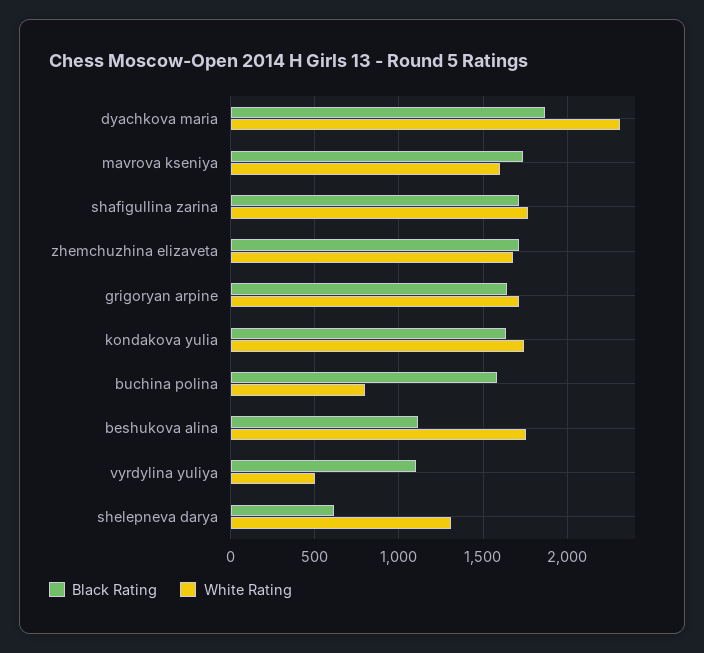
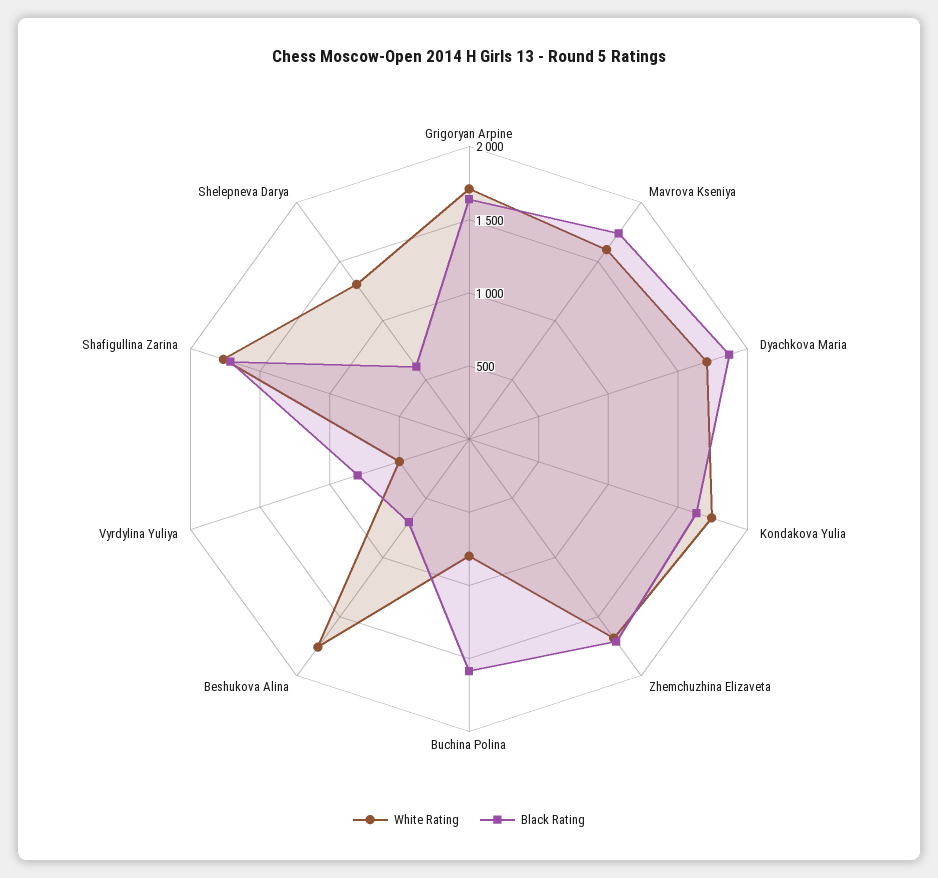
  {
    "Black Rating": {
      "dyachkova maria": 1850,
      "mavrova kseniya": 1750,
      "shafigullina zarina": 1700,
      "zhemchuzhina elizaveta": 1700,
      "grigoryan arpine": 1650,
      "kondakova yulia": 1650,
      "buchina polina": 1600,
-     "beshukova alina": 1100,
+     "beshukova alina": 700,
-     "vyrdylina yuliya": 1100,
+     "vyrdylina yuliya": 800,
      "shelepneva darya": 600
    },
    "White Rating": {
-     "dyachkova maria": 2300,
+     "dyachkova maria": 1700,
      "mavrova kseniya": 1600,
      "shafigullina zarina": 1750,
      "zhemchuzhina elizaveta": 1700,
      "grigoryan arpine": 1700,
      "kondakova yulia": 1750,
      "buchina polina": 800,
      "beshukova alina": 1750,
      "vyrdylina yuliya": 500,
      "shelepneva darya": 1300
    }
  }

